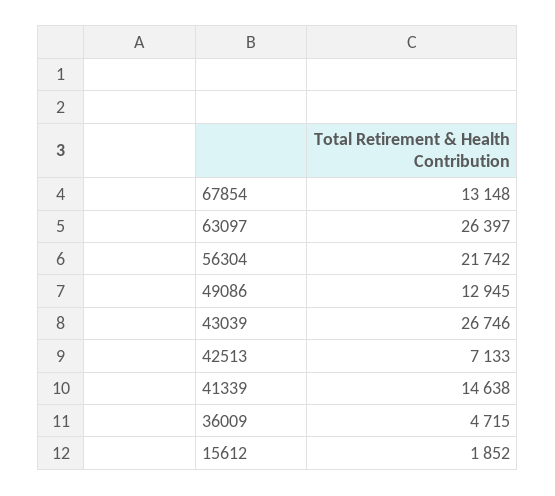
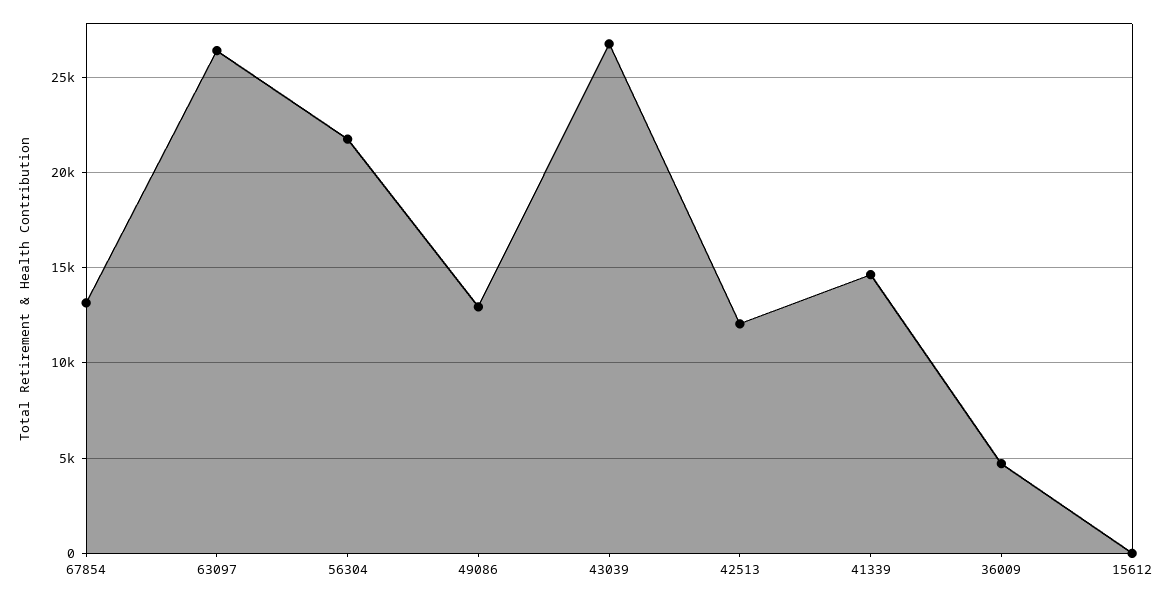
  {
    "67854": 13148,
    "63097": 26397,
    "56304": 21742,
    "49086": 12945,
    "43039": 26746,
-   "42513": 7133,
+   "42513": 12000,
    "41339": 14638,
    "36009": 4715,
-   "15612": 1852
+   "15612": 0
  }

